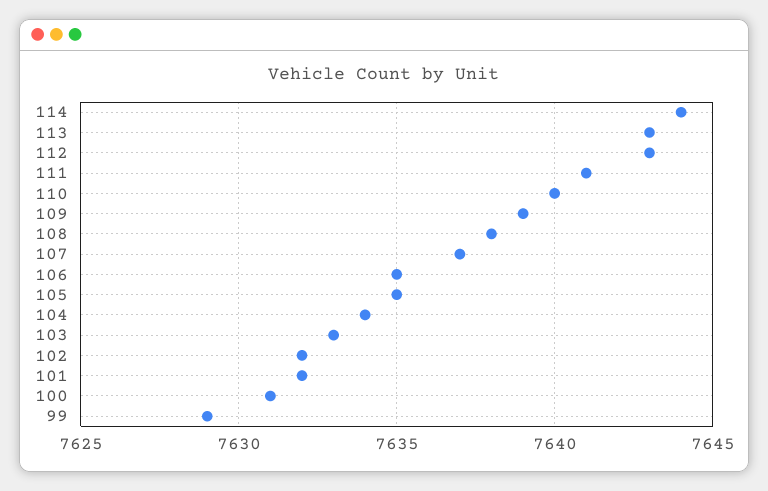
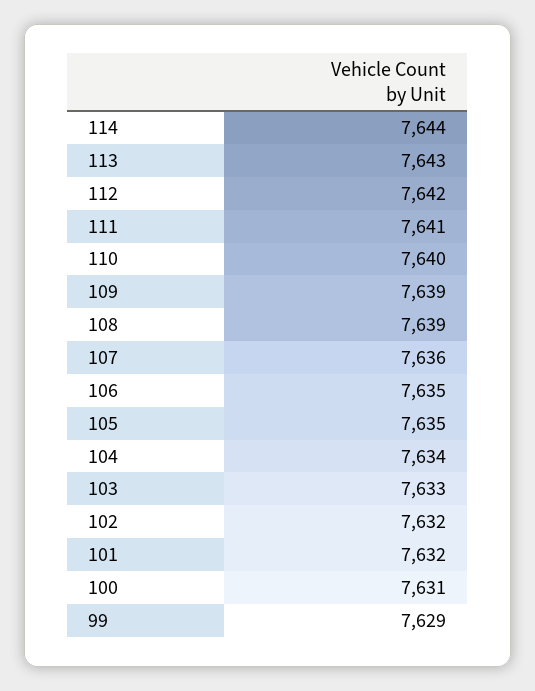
  {
    "114": 7644,
    "113": 7643,
-   "112": 7643,
+   "112": 7642,
    "111": 7641,
    "110": 7640,
    "109": 7639,
-   "108": 7638,
+   "108": 7639,
-   "107": 7637,
+   "107": 7636,
    "106": 7635,
    "105": 7635,
    "104": 7634,
    "103": 7633,
    "102": 7632,
    "101": 7632,
    "100": 7631,
    "99": 7629
  }

